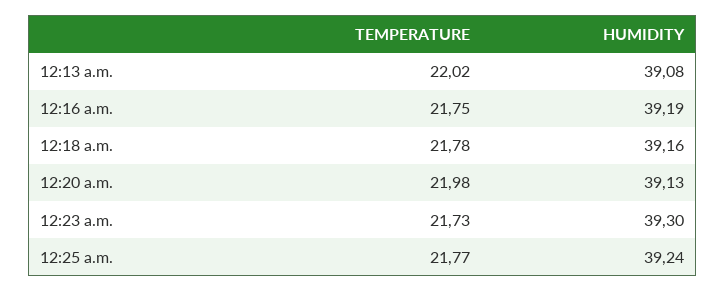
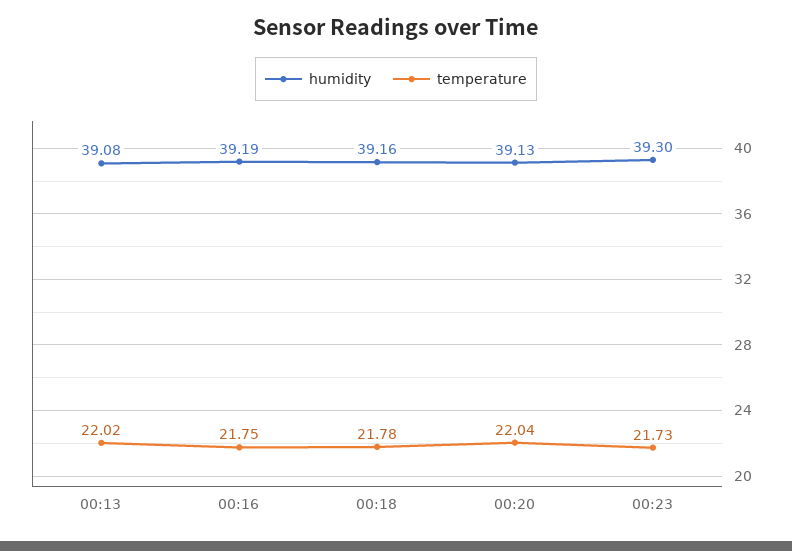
  {
    "TEMPERATURE": {
      "12:13 a.m.": 22.02,
      "12:16 a.m.": 21.75,
      "12:18 a.m.": 21.78,
-     "12:20 a.m.": 21.98,
+     "12:20 a.m.": 22.04,
-     "12:23 a.m.": 21.73,
+     "12:23 a.m.": 21.73
-     "12:25 a.m.": 21.77
    },
    "HUMIDITY": {
      "12:13 a.m.": 39.08,
      "12:16 a.m.": 39.19,
      "12:18 a.m.": 39.16,
      "12:20 a.m.": 39.13,
-     "12:23 a.m.": 39.3,
+     "12:23 a.m.": 39.3
-     "12:25 a.m.": 39.24
    }
  }

